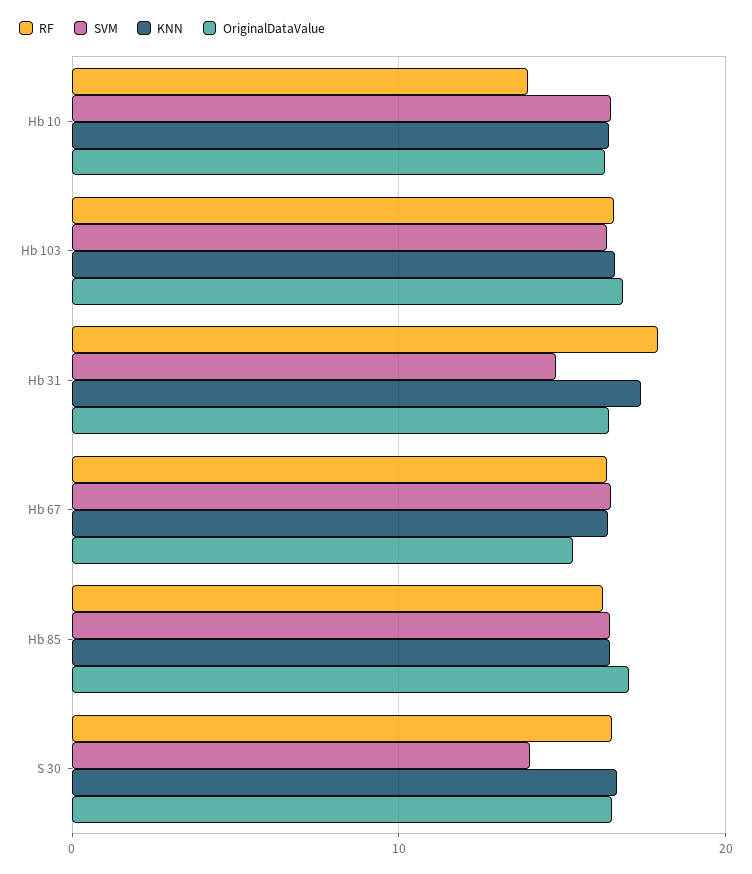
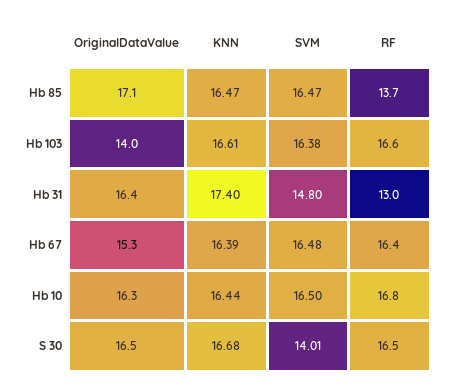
  {
    "RF": {
-     "Hb 10": 14,
+     "Hb 10": 16.8,
      "Hb 103": 16.6,
-     "Hb 31": 18,
+     "Hb 31": 13,
      "Hb 67": 16.4,
-     "Hb 85": 16,
+     "Hb 85": 13.7,
      "S 30": 16.5
    },
    "SVM": {
      "Hb 10": 16.5,
      "Hb 103": 16.38,
      "Hb 31": 14.8,
      "Hb 67": 16.48,
      "Hb 85": 16.47,
      "S 30": 14.01
    },
    "KNN": {
      "Hb 10": 16.44,
      "Hb 103": 16.61,
      "Hb 31": 17.4,
      "Hb 67": 16.39,
      "Hb 85": 16.47,
      "S 30": 16.68
    },
    "OriginalDataValue": {
      "Hb 10": 16.3,
-     "Hb 103": 17,
+     "Hb 103": 14,
      "Hb 31": 16.4,
      "Hb 67": 15.3,
      "Hb 85": 17.1,
      "S 30": 16.5
    }
  }

